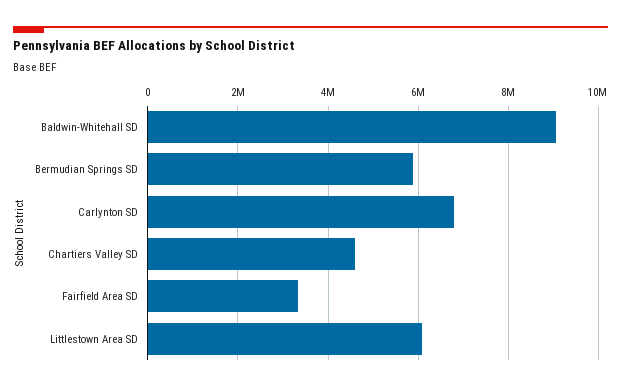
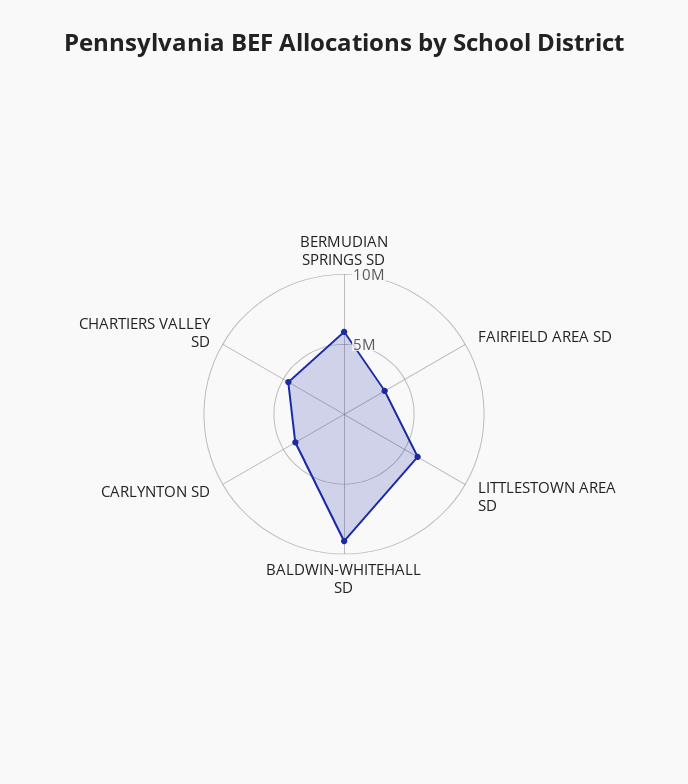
  {
    "Baldwin-Whitehall SD": 9000000,
    "Bermudian Springs SD": 5800000,
-   "Carlynton SD": 6800000,
+   "Carlynton SD": 4000000,
    "Chartiers Valley SD": 4600000,
    "Fairfield Area SD": 3400000,
    "Littlestown Area SD": 6000000
  }

